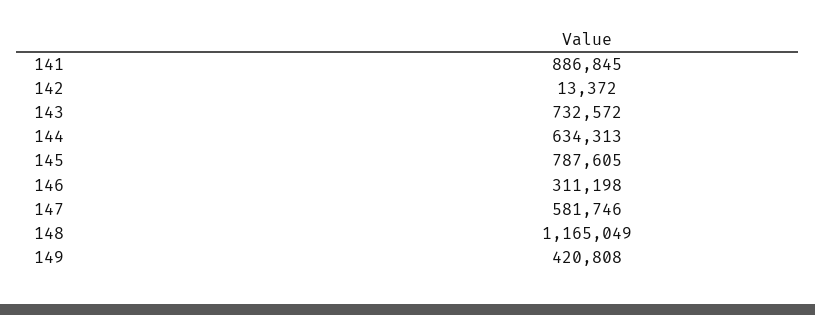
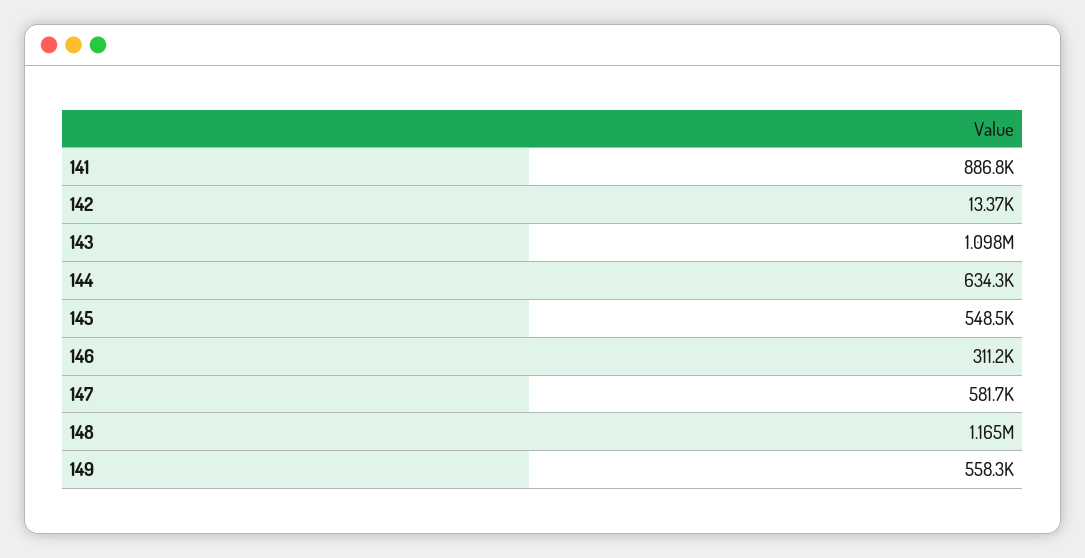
  {
    "141": 886845,
    "142": 13372,
-   "143": 732572,
+   "143": 1098000,
    "144": 634313,
-   "145": 787605,
+   "145": 548500,
    "146": 311198,
    "147": 581746,
    "148": 1165049,
-   "149": 420808
+   "149": 558300
  }

